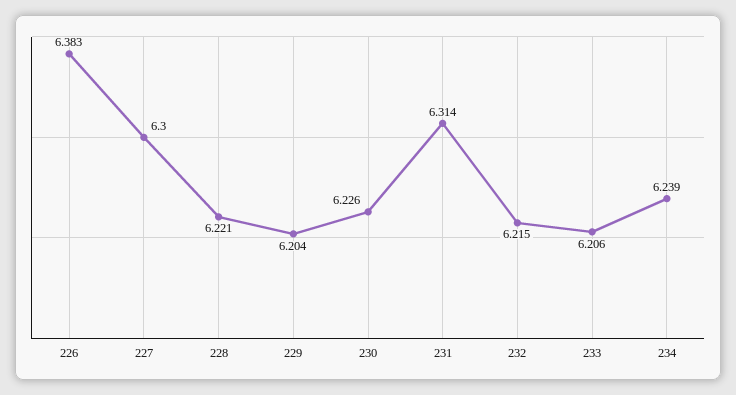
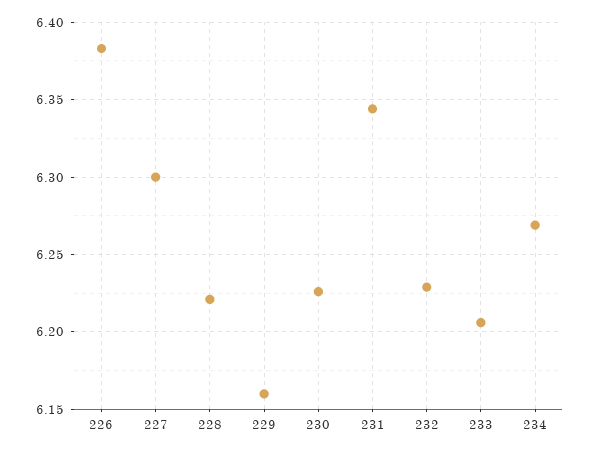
  {
    "226": 6.383,
    "227": 6.3,
    "228": 6.221,
-   "229": 6.204,
+   "229": 6.16,
    "230": 6.226,
-   "231": 6.314,
+   "231": 6.345,
-   "232": 6.215,
+   "232": 6.23,
    "233": 6.206,
-   "234": 6.239
+   "234": 6.27
  }

